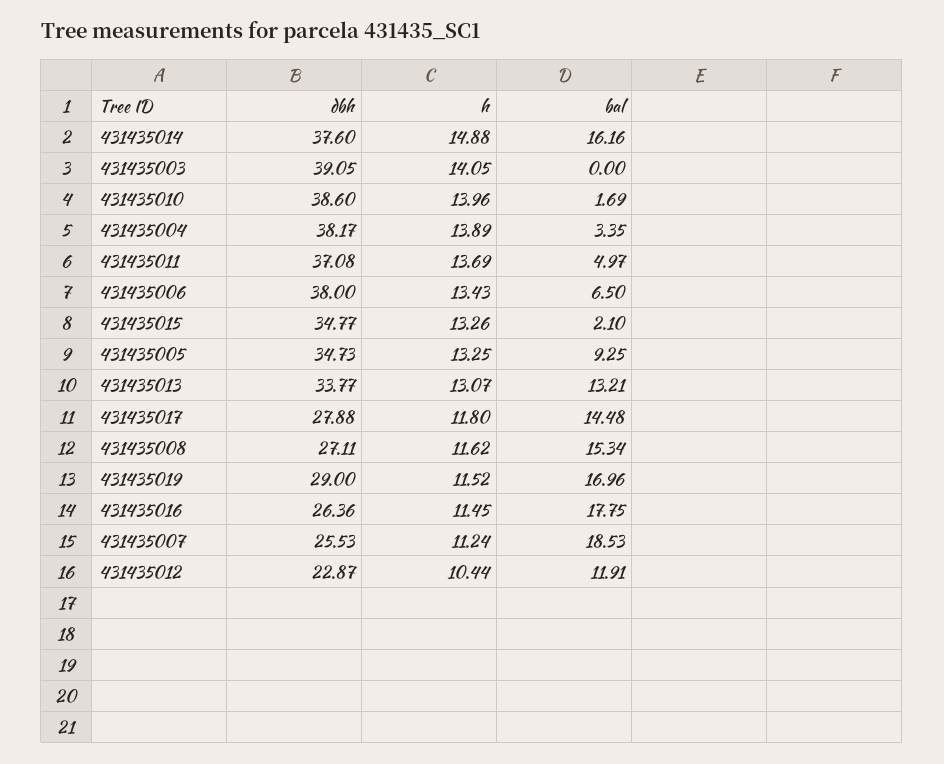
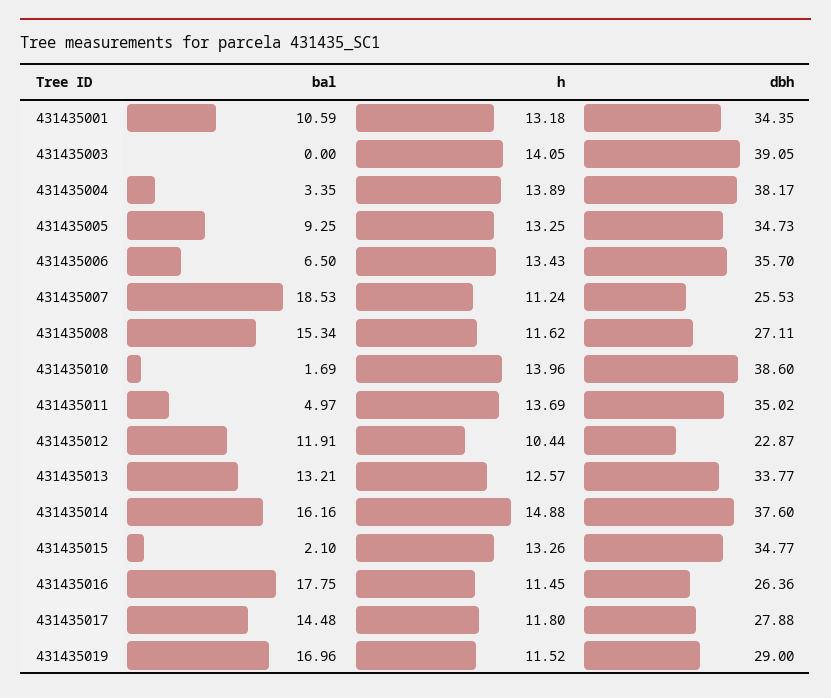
  {
    "dbh": {
      "431435014": 37.6,
      "431435003": 39.05,
      "431435010": 38.6,
      "431435004": 38.17,
-     "431435011": 37.08,
+     "431435011": 35.02,
-     "431435006": 38,
+     "431435006": 35.7,
      "431435015": 34.77,
      "431435005": 34.73,
      "431435013": 33.77,
      "431435017": 27.88,
      "431435008": 27.11,
      "431435019": 29,
      "431435016": 26.36,
      "431435007": 25.53,
-     "431435012": 22.87
+     "431435012": 22.87,
+     "431435001": 34.35
    },
    "h": {
      "431435014": 14.88,
      "431435003": 14.05,
      "431435010": 13.96,
      "431435004": 13.89,
      "431435011": 13.69,
      "431435006": 13.43,
      "431435015": 13.26,
      "431435005": 13.25,
-     "431435013": 13.07,
+     "431435013": 12.57,
      "431435017": 11.8,
      "431435008": 11.62,
      "431435019": 11.52,
      "431435016": 11.45,
      "431435007": 11.24,
-     "431435012": 10.44
+     "431435012": 10.44,
+     "431435001": 13.18
    },
    "bal": {
      "431435014": 16.16,
      "431435003": 0,
      "431435010": 1.69,
      "431435004": 3.35,
      "431435011": 4.97,
      "431435006": 6.5,
      "431435015": 2.1,
      "431435005": 9.25,
      "431435013": 13.21,
      "431435017": 14.48,
      "431435008": 15.34,
      "431435019": 16.96,
      "431435016": 17.75,
      "431435007": 18.53,
-     "431435012": 11.91
+     "431435012": 11.91,
+     "431435001": 10.59
    }
  }

